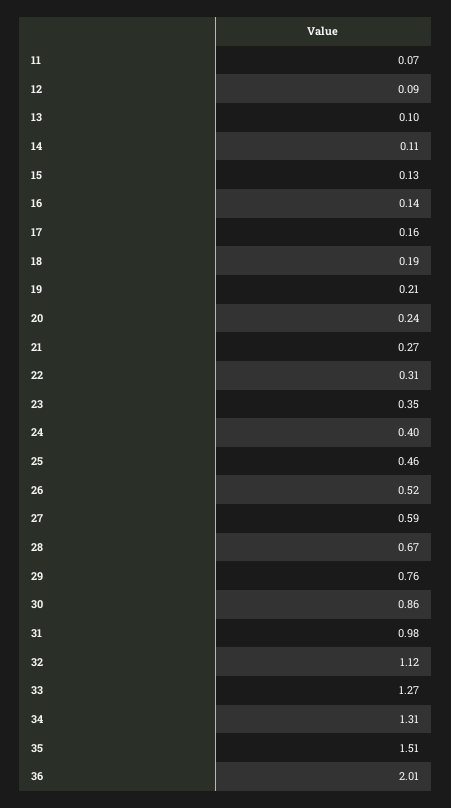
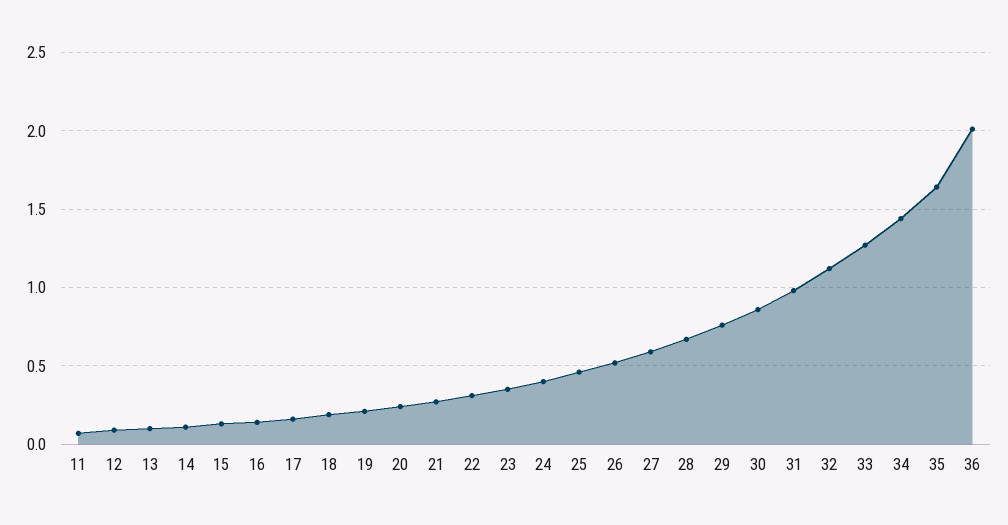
  {
    "11": 0.07,
    "12": 0.09,
    "13": 0.1,
    "14": 0.11,
    "15": 0.13,
    "16": 0.14,
    "17": 0.16,
    "18": 0.19,
    "19": 0.21,
    "20": 0.24,
    "21": 0.27,
    "22": 0.31,
    "23": 0.35,
    "24": 0.4,
    "25": 0.46,
    "26": 0.52,
    "27": 0.59,
    "28": 0.67,
    "29": 0.76,
    "30": 0.86,
    "31": 0.98,
    "32": 1.12,
    "33": 1.27,
-   "34": 1.31,
+   "34": 1.45,
-   "35": 1.51,
+   "35": 1.65,
    "36": 2.01
  }

